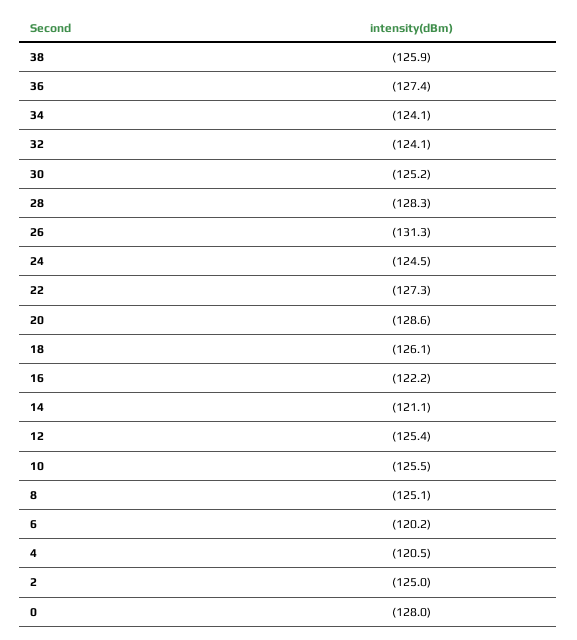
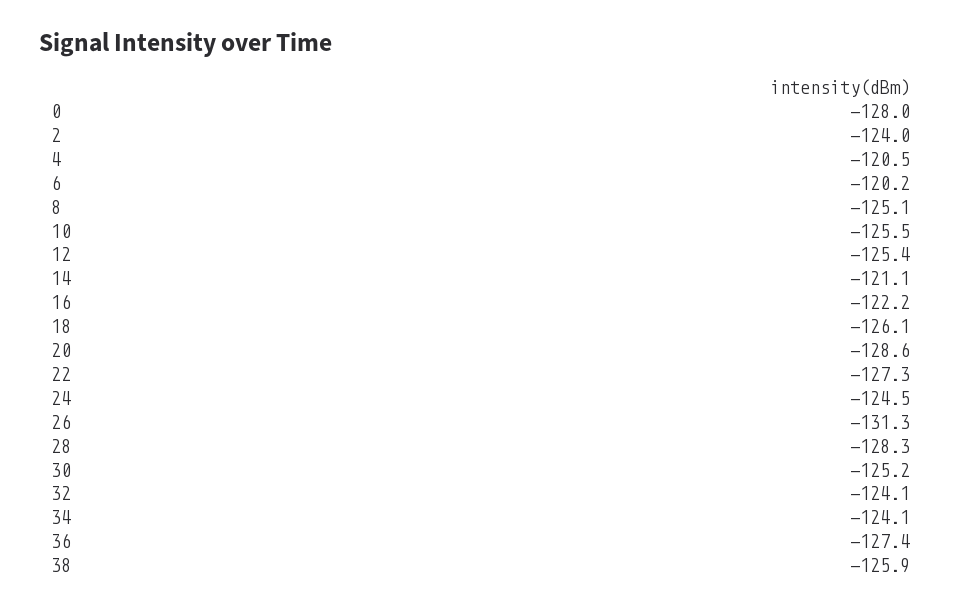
  {
    "38": -125.9,
    "36": -127.4,
    "34": -124.1,
    "32": -124.1,
    "30": -125.2,
    "28": -128.3,
    "26": -131.3,
    "24": -124.5,
    "22": -127.3,
    "20": -128.6,
    "18": -126.1,
    "16": -122.2,
    "14": -121.1,
    "12": -125.4,
    "10": -125.5,
    "8": -125.1,
    "6": -120.2,
    "4": -120.5,
-   "2": -125,
+   "2": -124,
    "0": -128
  }

